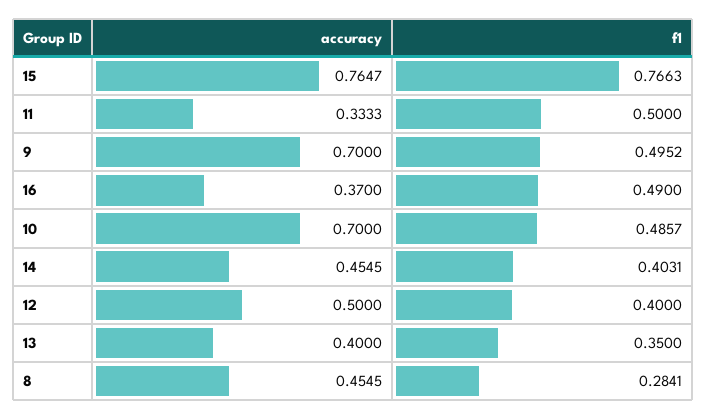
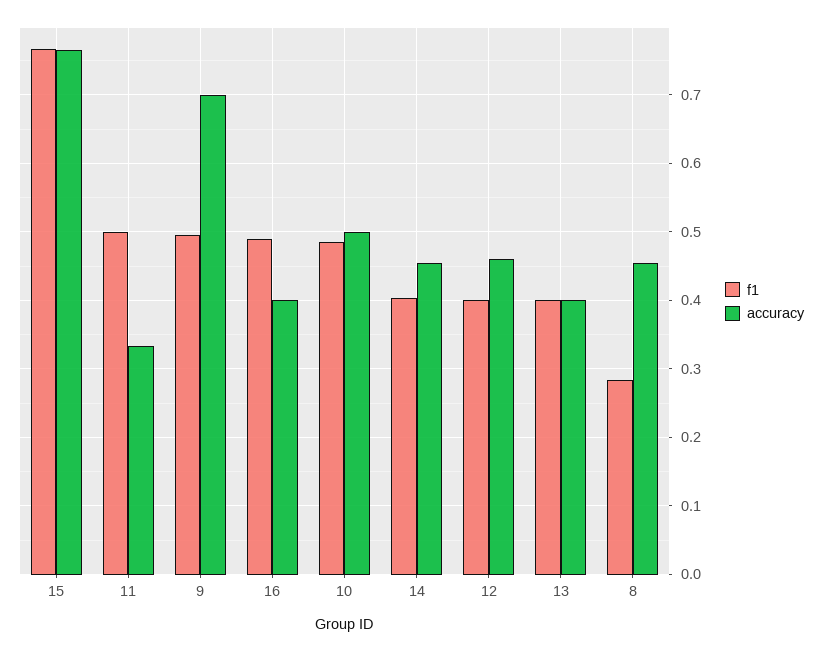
  {
    "accuracy": {
      "15": 0.7647,
      "11": 0.3333,
      "9": 0.7,
-     "16": 0.37,
+     "16": 0.4,
-     "10": 0.7,
+     "10": 0.5,
      "14": 0.4545,
-     "12": 0.5,
+     "12": 0.46,
      "13": 0.4,
      "8": 0.4545
    },
    "f1": {
      "15": 0.7663,
      "11": 0.5,
      "9": 0.4952,
      "16": 0.49,
      "10": 0.4857,
      "14": 0.4031,
      "12": 0.4,
-     "13": 0.35,
+     "13": 0.4,
      "8": 0.2841
    }
  }

